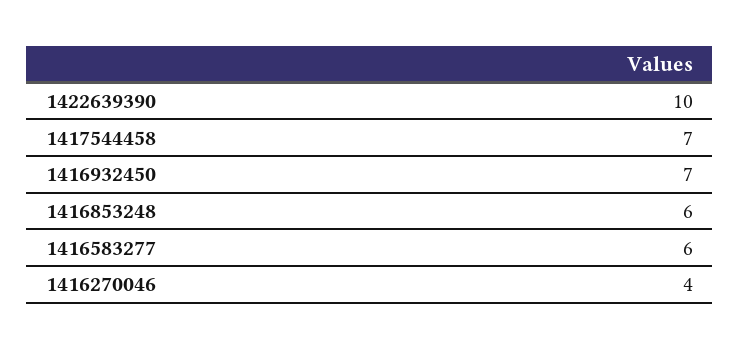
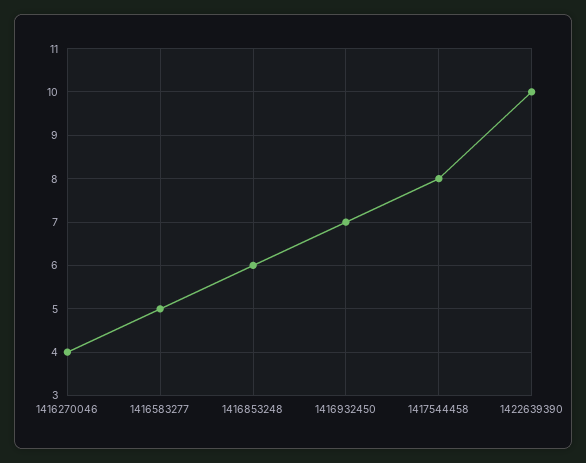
  {
    "1422639390": 10,
-   "1417544458": 7,
+   "1417544458": 8,
    "1416932450": 7,
    "1416853248": 6,
-   "1416583277": 6,
+   "1416583277": 5,
    "1416270046": 4
  }

